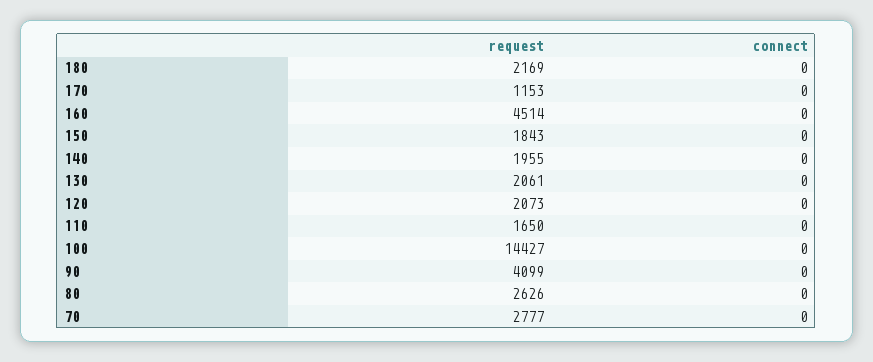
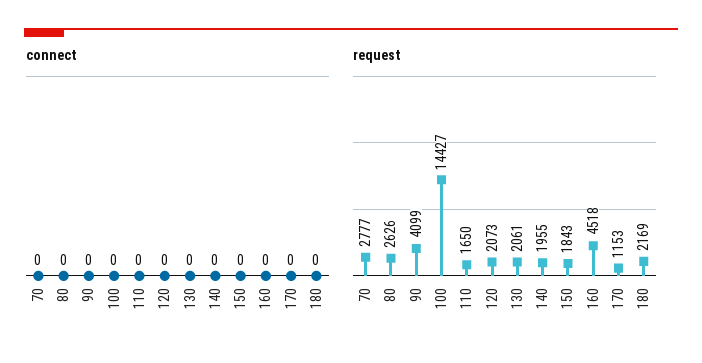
  {
    "request": {
      "180": 2169,
      "170": 1153,
-     "160": 4514,
+     "160": 4518,
      "150": 1843,
      "140": 1955,
      "130": 2061,
      "120": 2073,
      "110": 1650,
      "100": 14427,
      "90": 4099,
      "80": 2626,
      "70": 2777
    },
    "connect": {
      "180": 0,
      "170": 0,
      "160": 0,
      "150": 0,
      "140": 0,
      "130": 0,
      "120": 0,
      "110": 0,
      "100": 0,
      "90": 0,
      "80": 0,
      "70": 0
    }
  }

